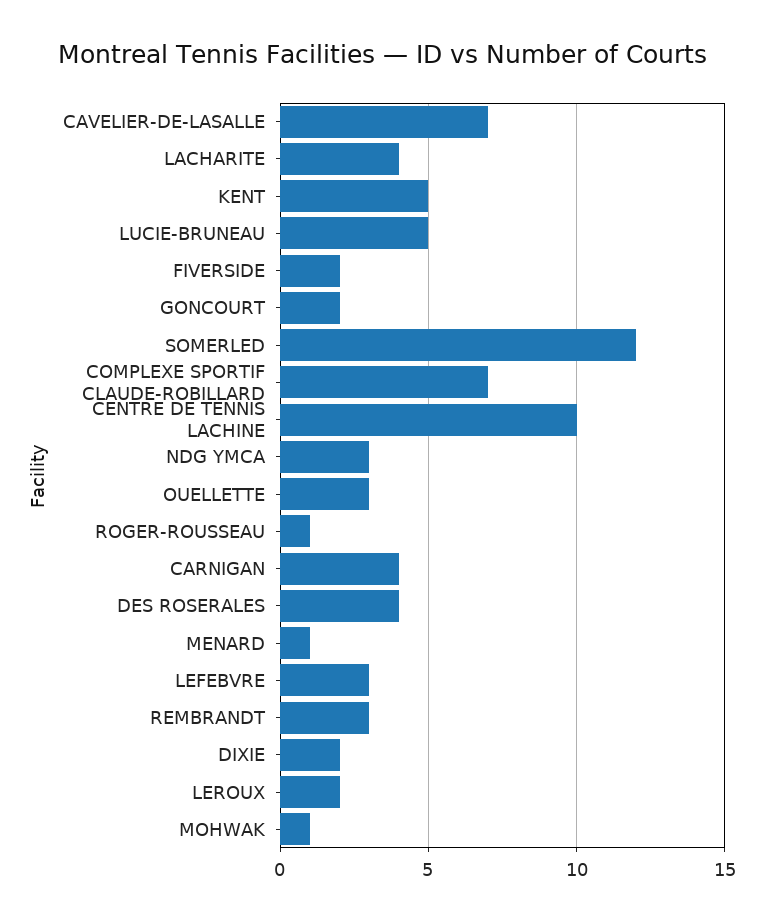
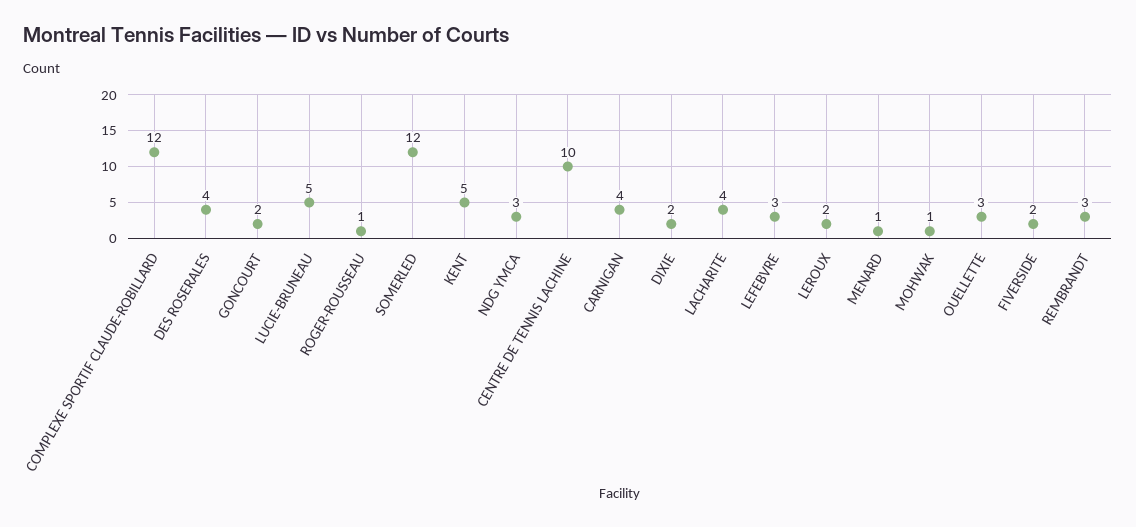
  {
-   "CAVELIER-DE-LASALLE": 7,
    "LACHARITE": 4,
    "KENT": 5,
    "LUCIE-BRUNEAU": 5,
    "FIVERSIDE": 2,
    "GONCOURT": 2,
    "SOMERLED": 12,
-   "COMPLEXE SPORTIF CLAUDE-ROBILLARD": 7,
+   "COMPLEXE SPORTIF CLAUDE-ROBILLARD": 12,
    "CENTRE DE TENNIS LACHINE": 10,
    "NDG YMCA": 3,
    "OUELLETTE": 3,
    "ROGER-ROUSSEAU": 1,
    "CARNIGAN": 4,
    "DES ROSERALES": 4,
    "MENARD": 1,
    "LEFEBVRE": 3,
    "REMBRANDT": 3,
    "DIXIE": 2,
    "LEROUX": 2,
    "MOHWAK": 1
  }

